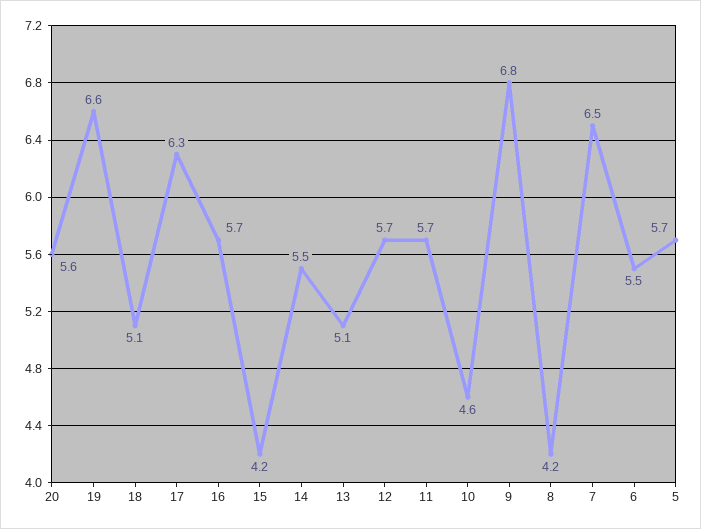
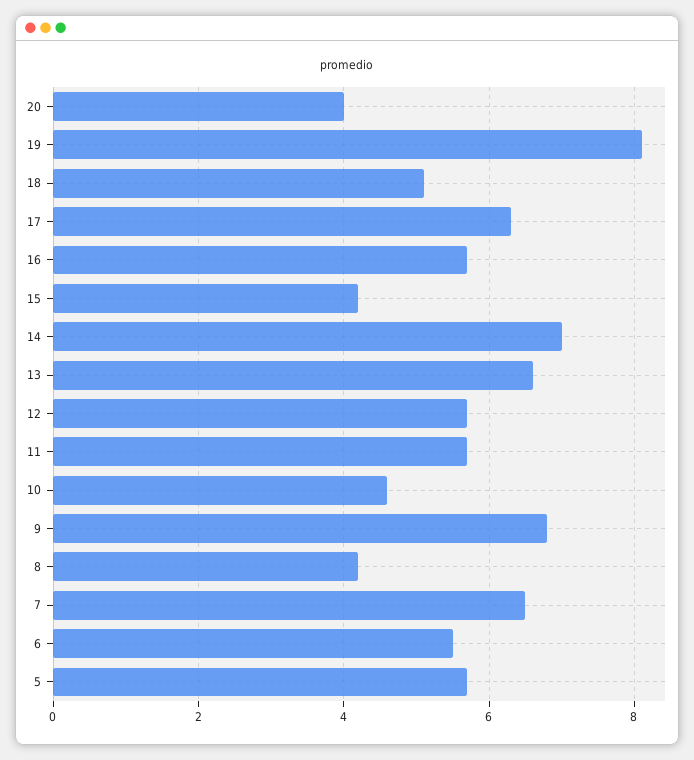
  {
-   "20": 5.6,
+   "20": 4,
-   "19": 6.6,
+   "19": 8,
    "18": 5.1,
    "17": 6.3,
    "16": 5.7,
    "15": 4.2,
-   "14": 5.5,
+   "14": 7,
-   "13": 5.1,
+   "13": 6.5,
    "12": 5.7,
    "11": 5.7,
    "10": 4.6,
    "9": 6.8,
    "8": 4.2,
    "7": 6.5,
    "6": 5.5,
    "5": 5.7
  }

